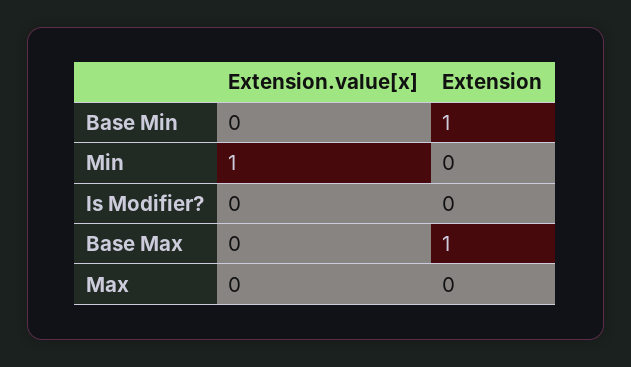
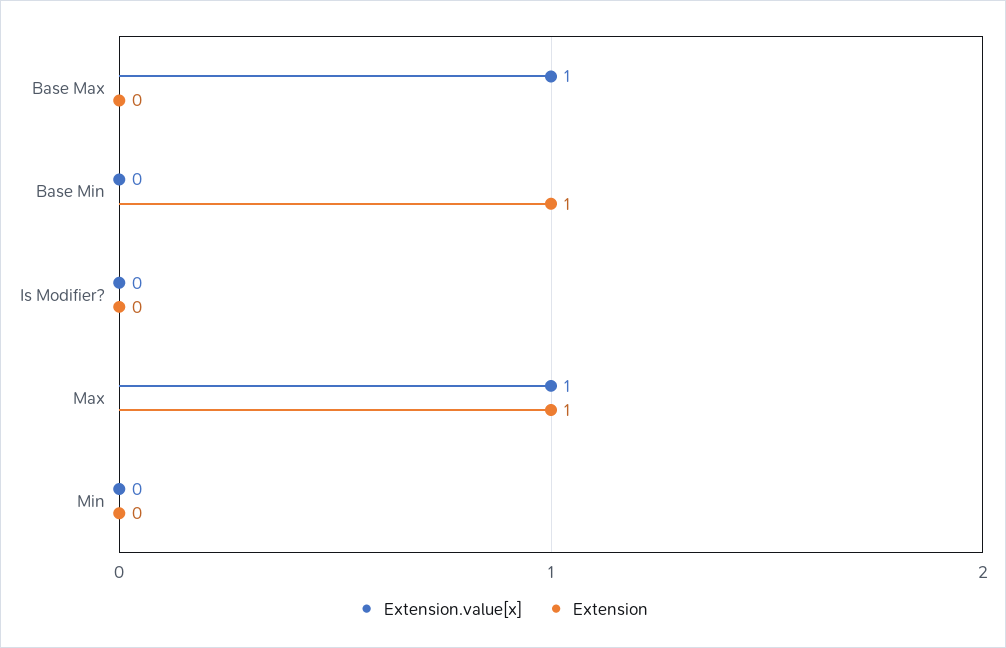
  {
    "Extension.value[x]": {
      "Base Min": 0,
-     "Min": 1,
+     "Min": 0,
      "Is Modifier?": 0,
-     "Base Max": 0,
+     "Base Max": 1,
-     "Max": 0
+     "Max": 1
    },
    "Extension": {
      "Base Min": 1,
      "Min": 0,
      "Is Modifier?": 0,
-     "Base Max": 1,
+     "Base Max": 0,
-     "Max": 0
+     "Max": 1
    }
  }

